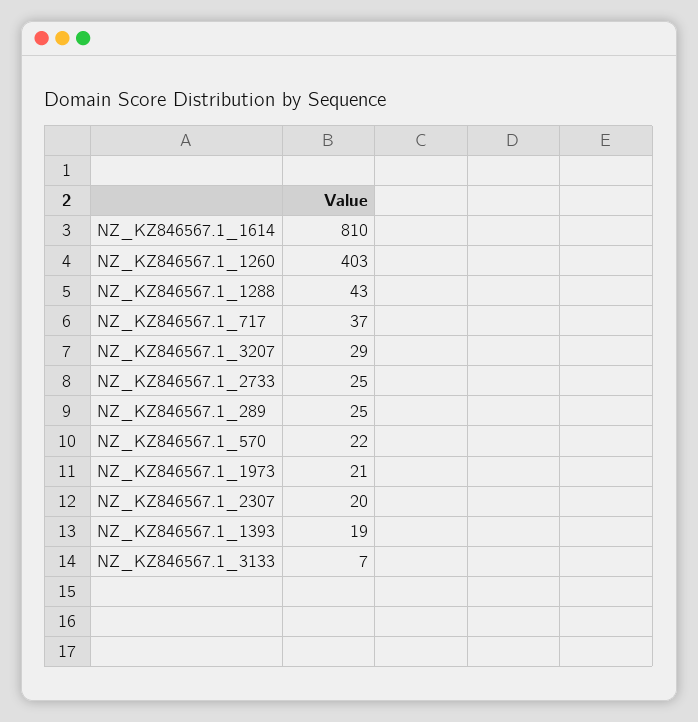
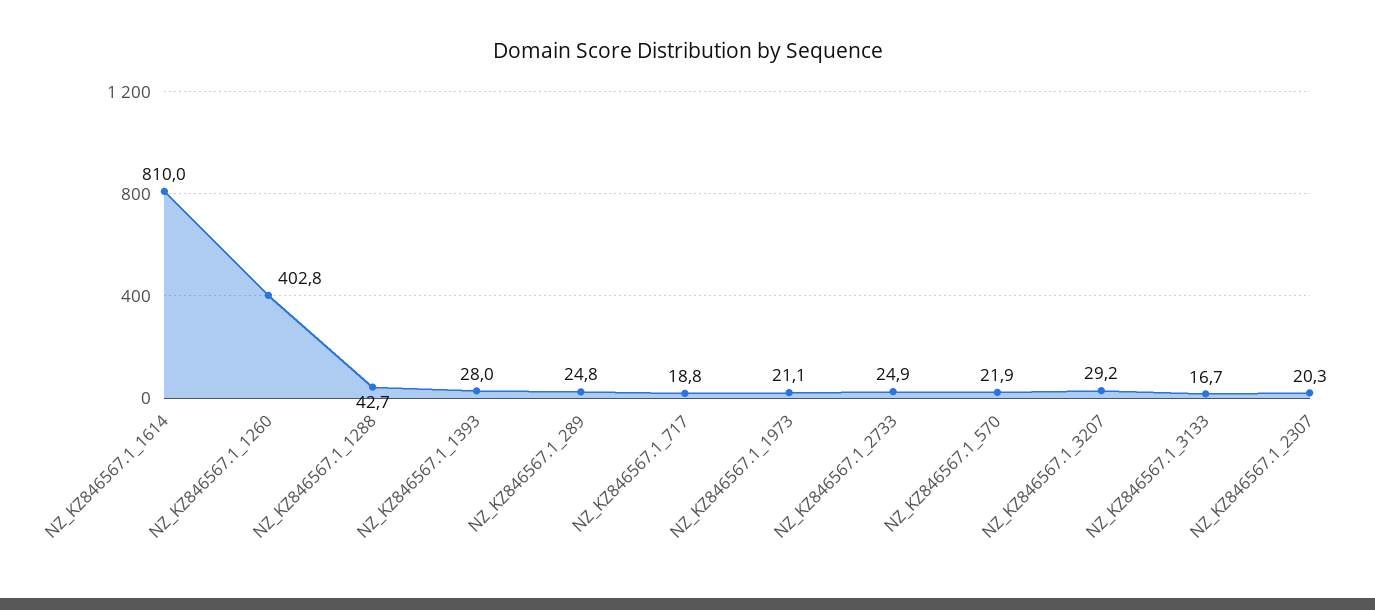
  {
    "NZ_KZ846567.1_1614": 810,
    "NZ_KZ846567.1_1260": 402.8,
    "NZ_KZ846567.1_1288": 42.7,
-   "NZ_KZ846567.1_717": 37,
+   "NZ_KZ846567.1_717": 18.8,
    "NZ_KZ846567.1_3207": 29.2,
    "NZ_KZ846567.1_2733": 24.9,
    "NZ_KZ846567.1_289": 24.8,
    "NZ_KZ846567.1_570": 21.9,
    "NZ_KZ846567.1_1973": 21.1,
    "NZ_KZ846567.1_2307": 20.3,
-   "NZ_KZ846567.1_1393": 19,
+   "NZ_KZ846567.1_1393": 28,
-   "NZ_KZ846567.1_3133": 7
+   "NZ_KZ846567.1_3133": 16.7
  }

